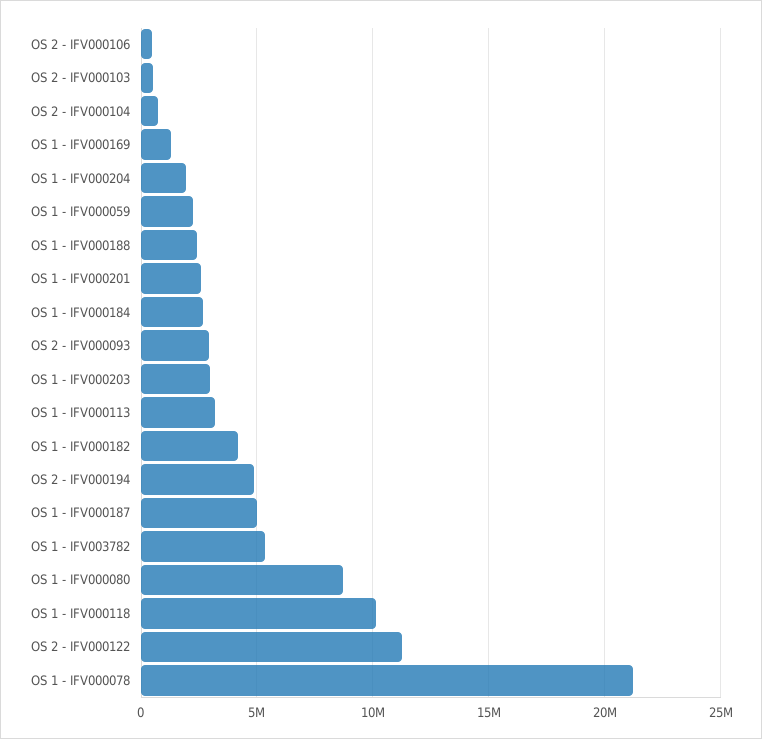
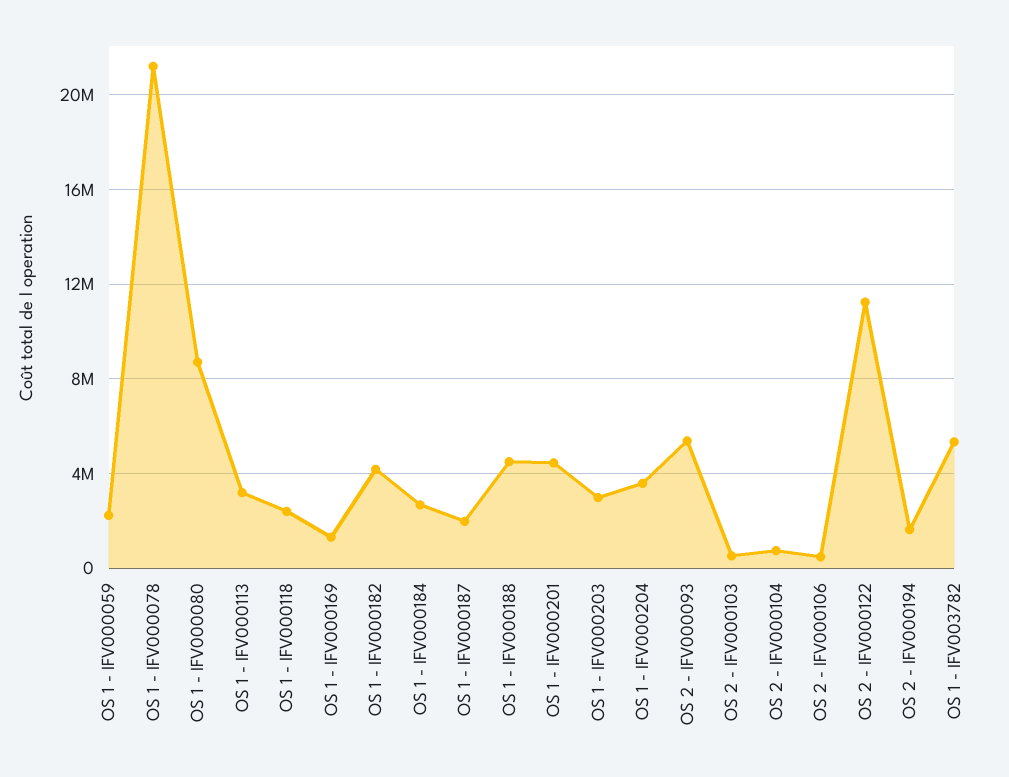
  {
    "OS 2 - IFV000106": 500000,
    "OS 2 - IFV000103": 500000,
    "OS 2 - IFV000104": 500000,
    "OS 1 - IFV000169": 1500000,
-   "OS 1 - IFV000204": 2000000,
+   "OS 1 - IFV000204": 3500000,
    "OS 1 - IFV000059": 2000000,
-   "OS 1 - IFV000188": 2500000,
+   "OS 1 - IFV000188": 4500000,
-   "OS 1 - IFV000201": 2500000,
+   "OS 1 - IFV000201": 4500000,
    "OS 1 - IFV000184": 2500000,
-   "OS 2 - IFV000093": 3000000,
+   "OS 2 - IFV000093": 5500000,
    "OS 1 - IFV000203": 3000000,
    "OS 1 - IFV000113": 3000000,
    "OS 1 - IFV000182": 4000000,
-   "OS 2 - IFV000194": 5000000,
+   "OS 2 - IFV000194": 1500000,
-   "OS 1 - IFV000187": 5000000,
+   "OS 1 - IFV000187": 2000000,
    "OS 1 - IFV003782": 5500000,
    "OS 1 - IFV000080": 8500000,
-   "OS 1 - IFV000118": 10000000,
+   "OS 1 - IFV000118": 2500000,
    "OS 2 - IFV000122": 11000000,
    "OS 1 - IFV000078": 21000000
  }

